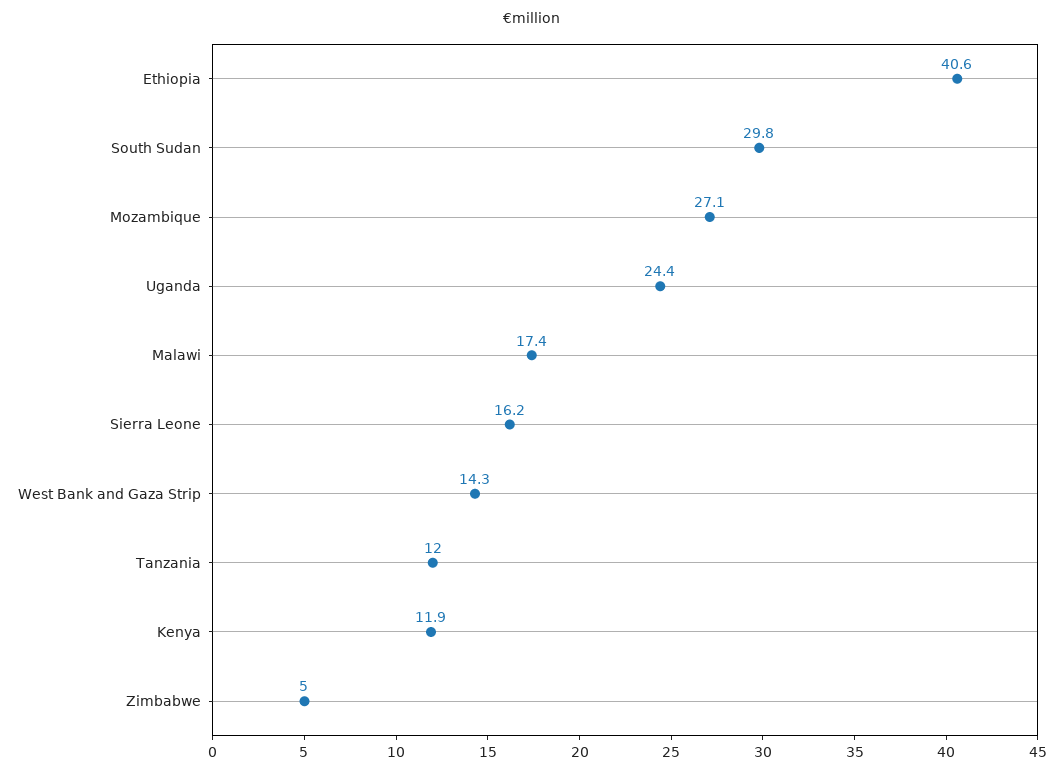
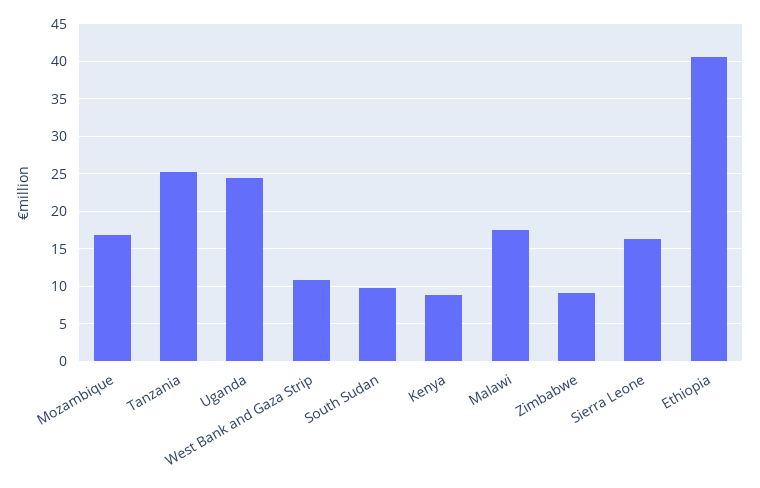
  {
    "Ethiopia": 40.6,
-   "South Sudan": 29.8,
+   "South Sudan": 10,
-   "Mozambique": 27.1,
+   "Mozambique": 17,
    "Uganda": 24.4,
    "Malawi": 17.4,
    "Sierra Leone": 16.2,
-   "West Bank and Gaza Strip": 14.3,
+   "West Bank and Gaza Strip": 11,
-   "Tanzania": 12,
+   "Tanzania": 25,
-   "Kenya": 11.9,
+   "Kenya": 9,
-   "Zimbabwe": 5
+   "Zimbabwe": 9
  }

